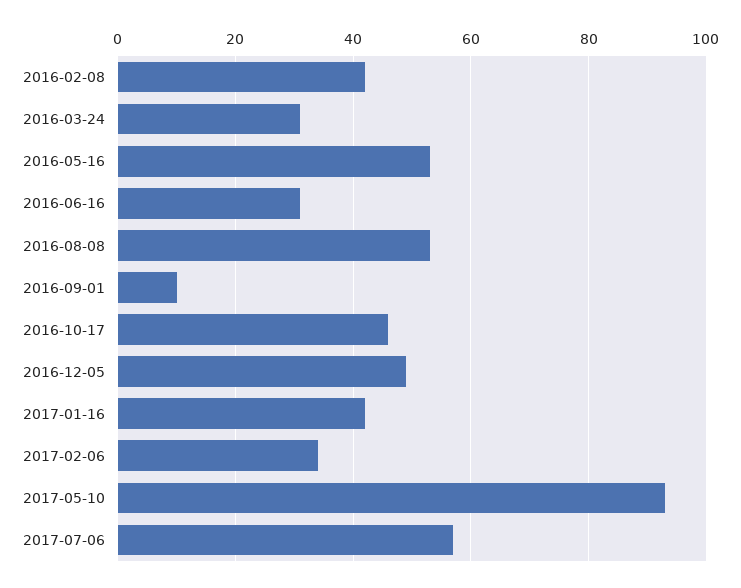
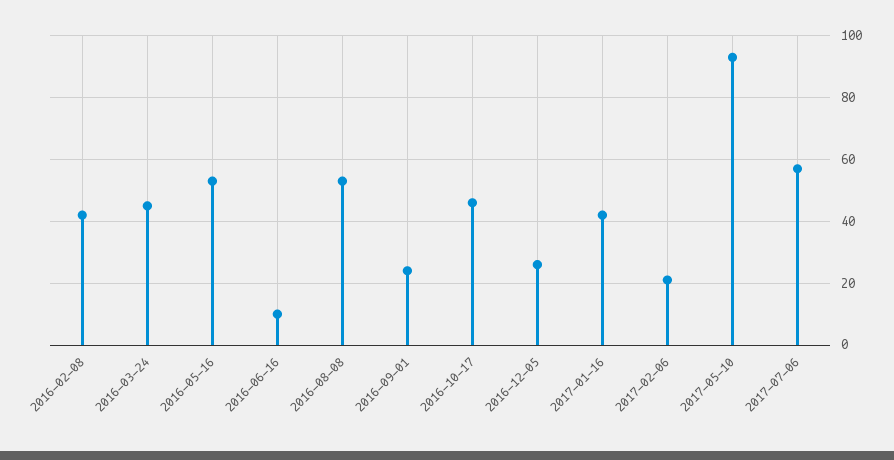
  {
    "2016-02-08": 40,
-   "2016-03-24": 30,
+   "2016-03-24": 45,
    "2016-05-16": 55,
-   "2016-06-16": 30,
+   "2016-06-16": 10,
    "2016-08-08": 55,
-   "2016-09-01": 10,
+   "2016-09-01": 25,
    "2016-10-17": 45,
-   "2016-12-05": 50,
+   "2016-12-05": 25,
    "2017-01-16": 40,
-   "2017-02-06": 35,
+   "2017-02-06": 20,
    "2017-05-10": 95,
    "2017-07-06": 55
  }

